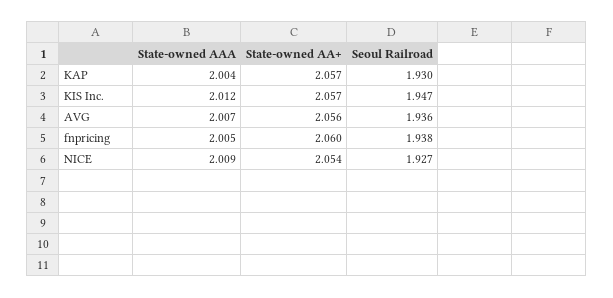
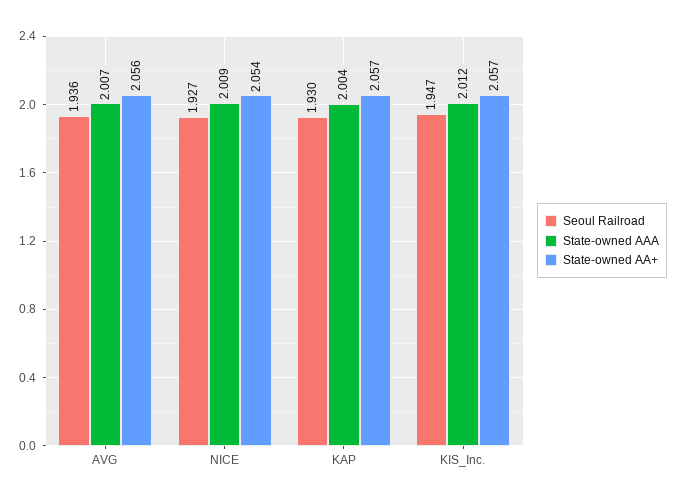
  {
    "State-owned AAA": {
      "KAP": 2.004,
      "KIS Inc.": 2.012,
      "AVG": 2.007,
-     "fnpricing": 2.005,
      "NICE": 2.009
    },
    "State-owned AA+": {
      "KAP": 2.057,
      "KIS Inc.": 2.057,
      "AVG": 2.056,
-     "fnpricing": 2.06,
      "NICE": 2.054
    },
    "Seoul Railroad": {
      "KAP": 1.93,
      "KIS Inc.": 1.947,
      "AVG": 1.936,
-     "fnpricing": 1.938,
      "NICE": 1.927
    }
  }

